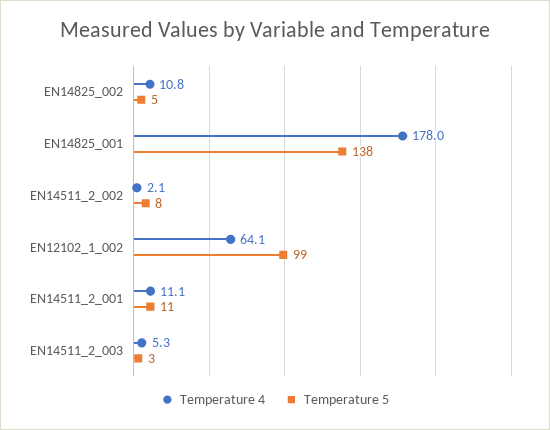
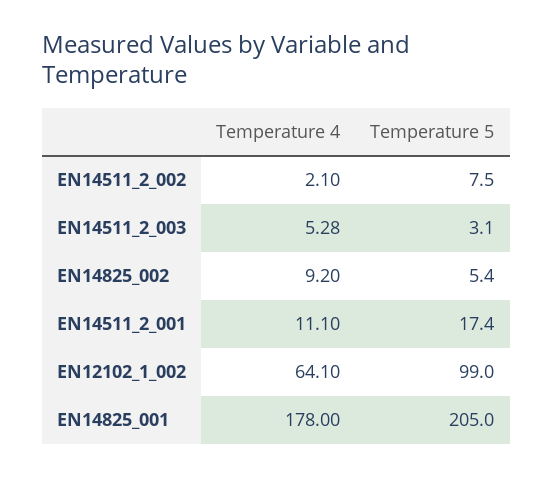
  {
    "Temperature 4": {
-     "EN14825_002": 10.8,
+     "EN14825_002": 9.2,
      "EN14825_001": 178,
      "EN14511_2_002": 2.1,
      "EN12102_1_002": 64.1,
      "EN14511_2_001": 11.1,
      "EN14511_2_003": 5.28
    },
    "Temperature 5": {
      "EN14825_002": 5.4,
-     "EN14825_001": 138,
+     "EN14825_001": 205,
      "EN14511_2_002": 7.5,
      "EN12102_1_002": 99,
-     "EN14511_2_001": 11,
+     "EN14511_2_001": 17.4,
      "EN14511_2_003": 3.1
    }
  }

